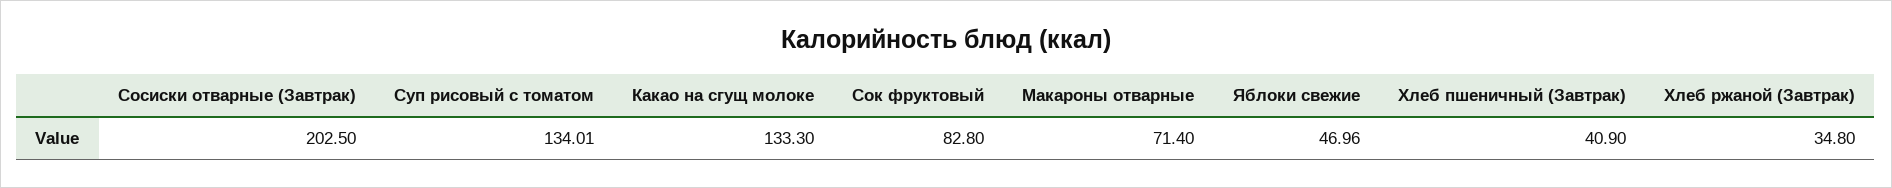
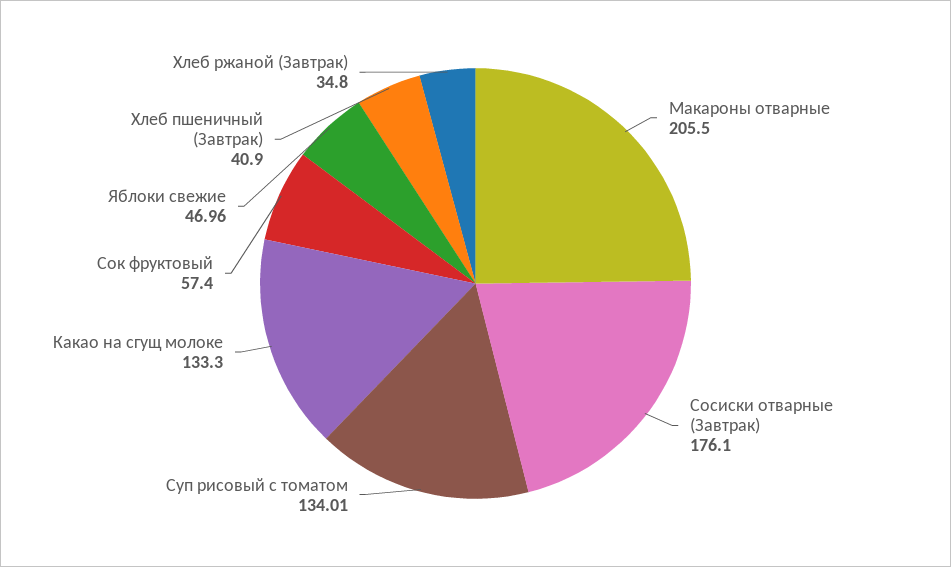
  {
-   "Сосиски отварные (Завтрак)": 202.5,
+   "Сосиски отварные (Завтрак)": 176.1,
    "Суп рисовый с томатом": 134.01,
    "Какао на сгущ молоке": 133.3,
-   "Сок фруктовый": 82.8,
+   "Сок фруктовый": 57.4,
-   "Макароны отварные": 71.4,
+   "Макароны отварные": 205.5,
    "Яблоки свежие": 46.96,
    "Хлеб пшеничный (Завтрак)": 40.9,
    "Хлеб ржаной (Завтрак)": 34.8
  }

